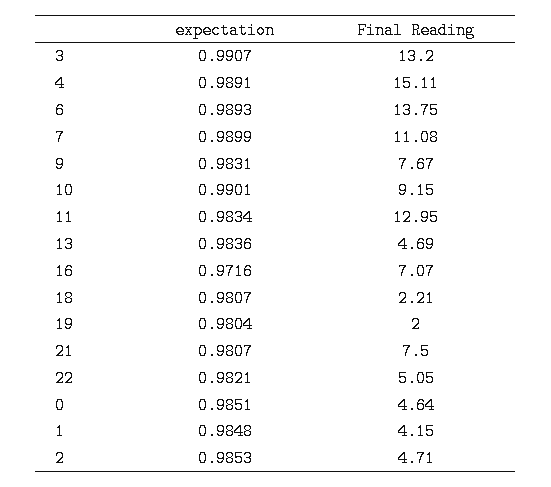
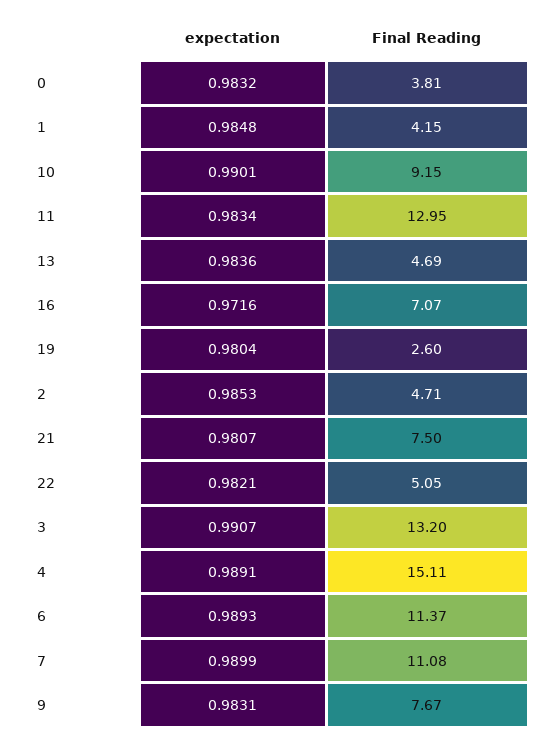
  {
    "expectation": {
      "3": 0.9907,
      "4": 0.9891,
      "6": 0.9893,
      "7": 0.9899,
      "9": 0.9831,
      "10": 0.9901,
      "11": 0.9834,
      "13": 0.9836,
      "16": 0.9716,
-     "18": 0.9807,
      "19": 0.9804,
      "21": 0.9807,
      "22": 0.9821,
-     "0": 0.9851,
+     "0": 0.9832,
      "1": 0.9848,
      "2": 0.9853
    },
    "Final Reading": {
      "3": 13.2,
      "4": 15.11,
-     "6": 13.75,
+     "6": 11.37,
      "7": 11.08,
      "9": 7.67,
      "10": 9.15,
      "11": 12.95,
      "13": 4.69,
      "16": 7.07,
-     "18": 2.21,
-     "19": 2,
+     "19": 2.6,
      "21": 7.5,
      "22": 5.05,
-     "0": 4.64,
+     "0": 3.81,
      "1": 4.15,
      "2": 4.71
    }
  }

